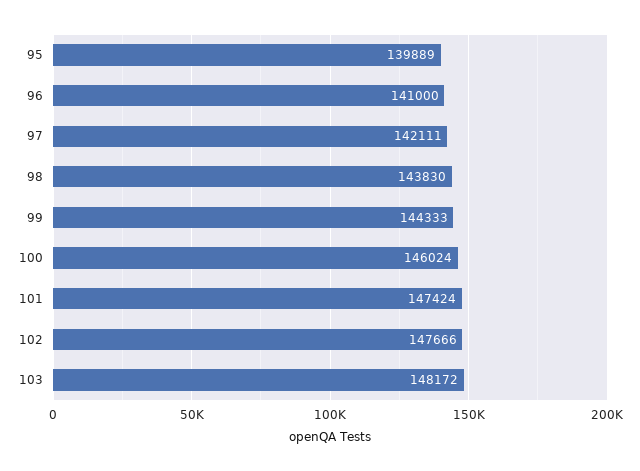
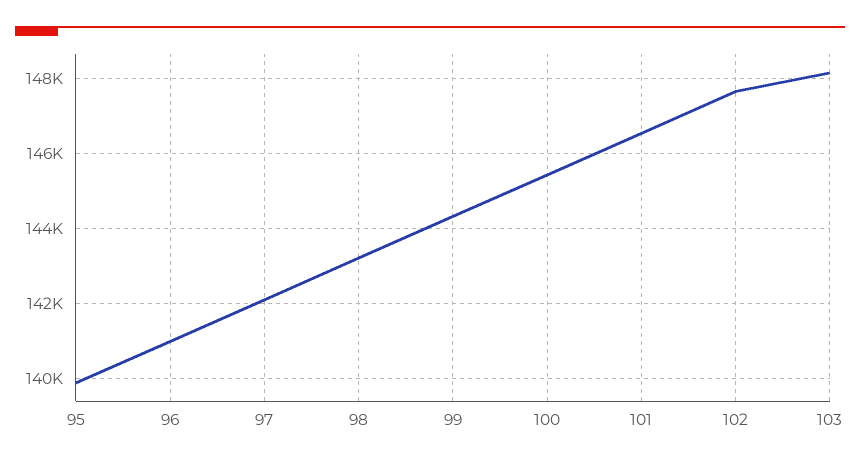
  {
    "95": 139889,
    "96": 141000,
    "97": 142111,
-   "98": 143830,
+   "98": 143200,
    "99": 144333,
-   "100": 146024,
+   "100": 145400,
-   "101": 147424,
+   "101": 146600,
    "102": 147666,
    "103": 148172
  }

